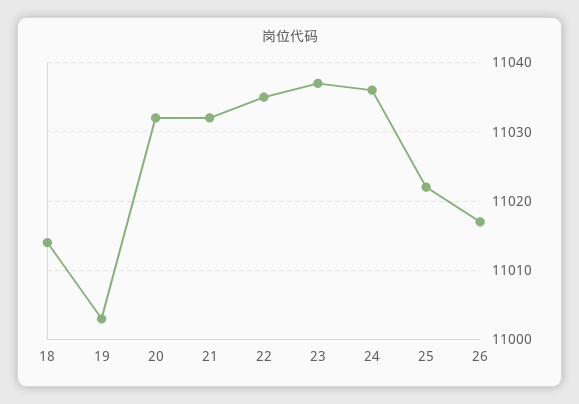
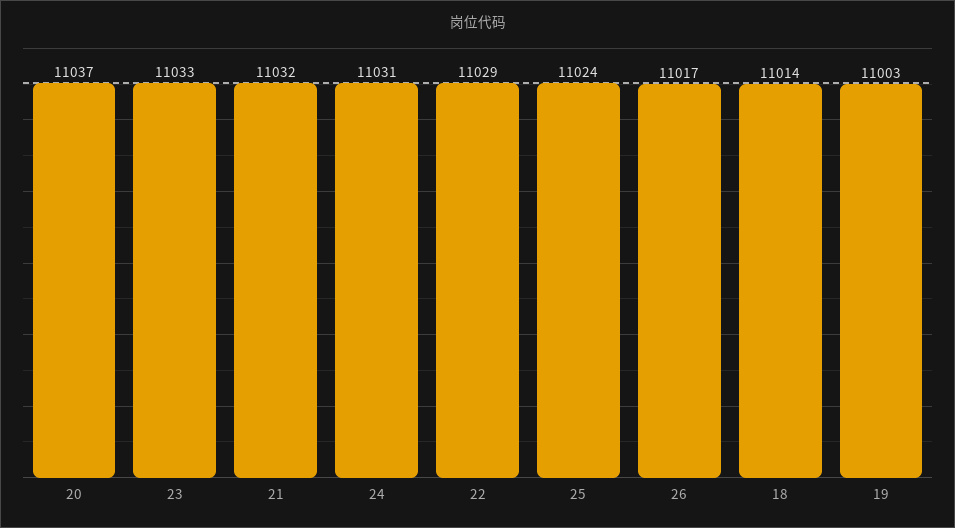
  {
    "18": 11014,
    "19": 11003,
-   "20": 11032,
+   "20": 11037,
    "21": 11032,
-   "22": 11035,
+   "22": 11029,
-   "23": 11037,
+   "23": 11033,
-   "24": 11036,
+   "24": 11031,
-   "25": 11022,
+   "25": 11024,
    "26": 11017
  }

